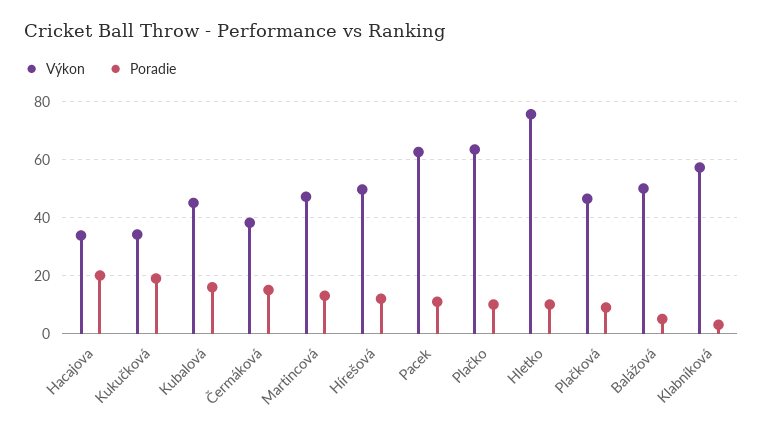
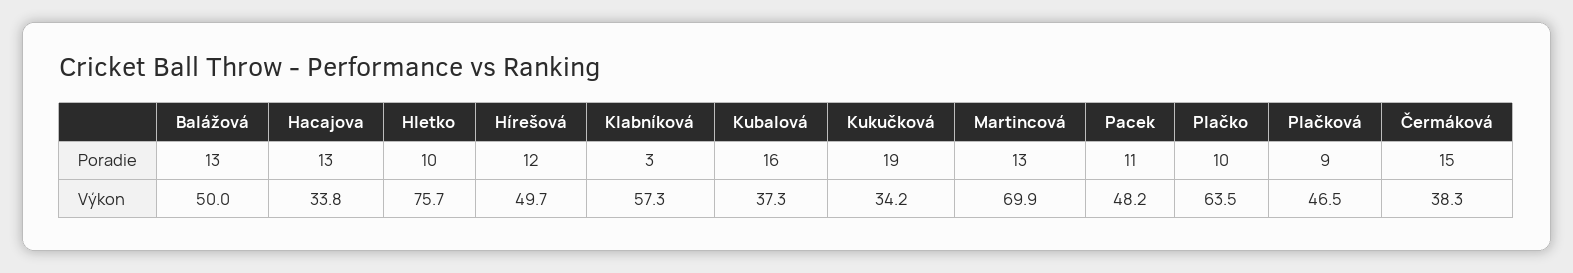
  {
    "Výkon": {
      "Hacajova": 33.8,
      "Kukučková": 34.2,
-     "Kubalová": 45,
+     "Kubalová": 37.3,
      "Čermáková": 38.3,
-     "Martincová": 47.5,
+     "Martincová": 69.9,
      "Hírešová": 49.7,
-     "Pacek": 62.5,
+     "Pacek": 48.2,
      "Plačko": 63.5,
      "Hletko": 75.7,
      "Plačková": 46.5,
      "Balážová": 50,
      "Klabníková": 57.3
    },
    "Poradie": {
-     "Hacajova": 20,
+     "Hacajova": 13,
      "Kukučková": 19,
      "Kubalová": 16,
      "Čermáková": 15,
      "Martincová": 13,
      "Hírešová": 12,
      "Pacek": 11,
      "Plačko": 10,
      "Hletko": 10,
      "Plačková": 9,
-     "Balážová": 5,
+     "Balážová": 13,
      "Klabníková": 3
    }
  }

